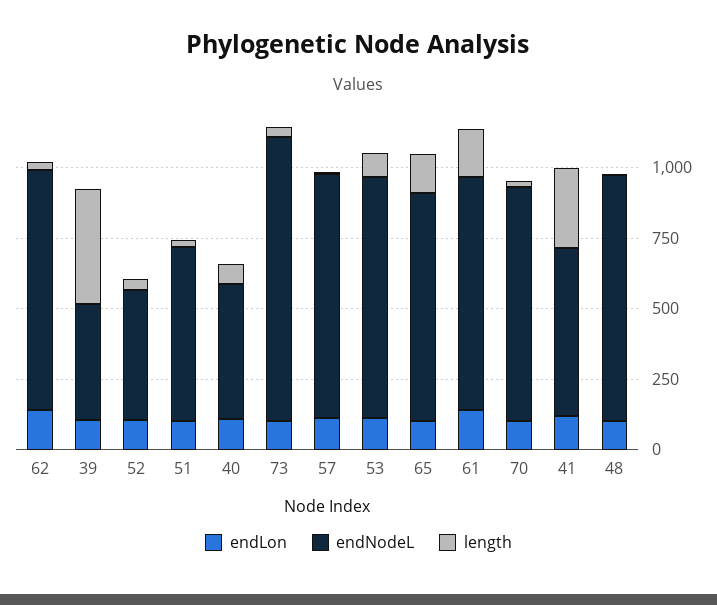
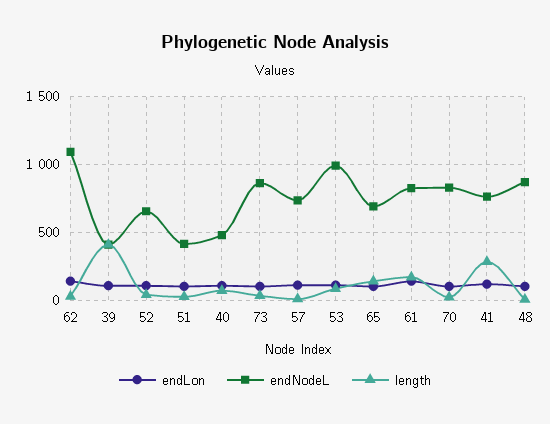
  {
    "endLon": {
      "62": 150,
      "39": 100,
      "52": 100,
      "51": 100,
      "40": 100,
      "73": 100,
      "57": 100,
      "53": 100,
      "65": 100,
      "61": 150,
      "70": 100,
      "41": 100,
      "48": 100
    },
    "endNodeL": {
-     "62": 850,
+     "62": 1100,
      "39": 400,
-     "52": 450,
+     "52": 650,
-     "51": 600,
+     "51": 400,
      "40": 500,
-     "73": 1000,
+     "73": 850,
-     "57": 850,
+     "57": 750,
-     "53": 850,
+     "53": 1000,
-     "65": 800,
+     "65": 700,
      "61": 850,
      "70": 850,
-     "41": 600,
+     "41": 750,
      "48": 850
    },
    "length": {
      "62": 50,
      "39": 400,
      "52": 50,
      "51": 50,
      "40": 50,
      "73": 50,
      "57": 0,
      "53": 100,
      "65": 150,
      "61": 150,
      "70": 0,
      "41": 300,
      "48": 0
    }
  }

